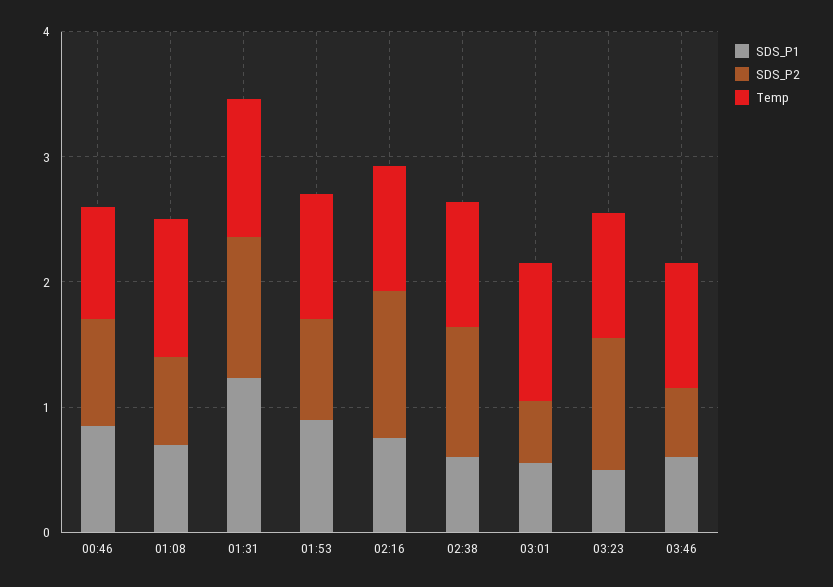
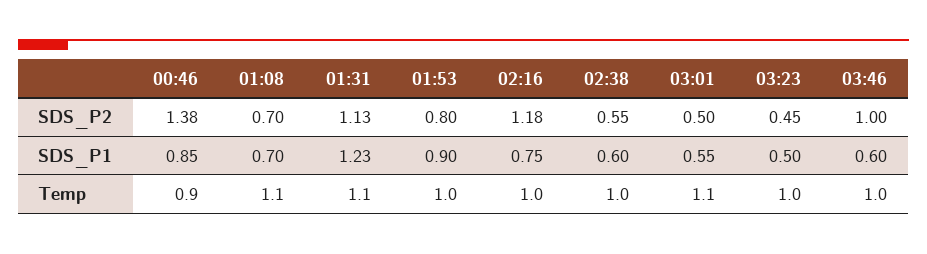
  {
    "SDS_P1": {
      "00:46": 0.85,
      "01:08": 0.7,
      "01:31": 1.23,
      "01:53": 0.9,
      "02:16": 0.75,
      "02:38": 0.6,
      "03:01": 0.55,
      "03:23": 0.5,
      "03:46": 0.6
    },
    "SDS_P2": {
-     "00:46": 0.8,
+     "00:46": 1.38,
      "01:08": 0.7,
      "01:31": 1.13,
      "01:53": 0.8,
      "02:16": 1.18,
-     "02:38": 1,
+     "02:38": 0.55,
      "03:01": 0.5,
-     "03:23": 1,
+     "03:23": 0.45,
-     "03:46": 0.6
+     "03:46": 1
    },
    "Temp": {
      "00:46": 0.9,
      "01:08": 1.1,
      "01:31": 1.1,
      "01:53": 1,
      "02:16": 1,
      "02:38": 1,
      "03:01": 1.1,
      "03:23": 1,
      "03:46": 1
    }
  }

